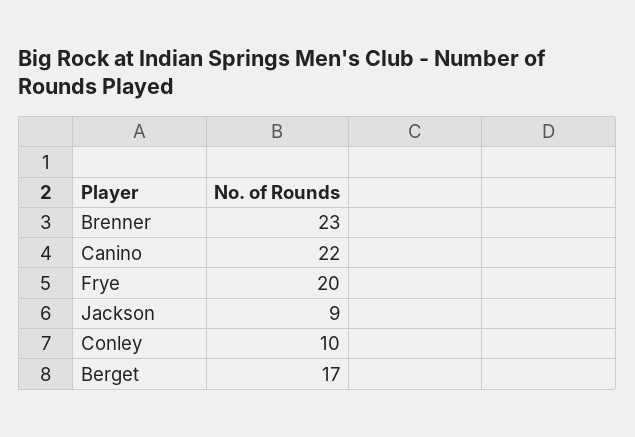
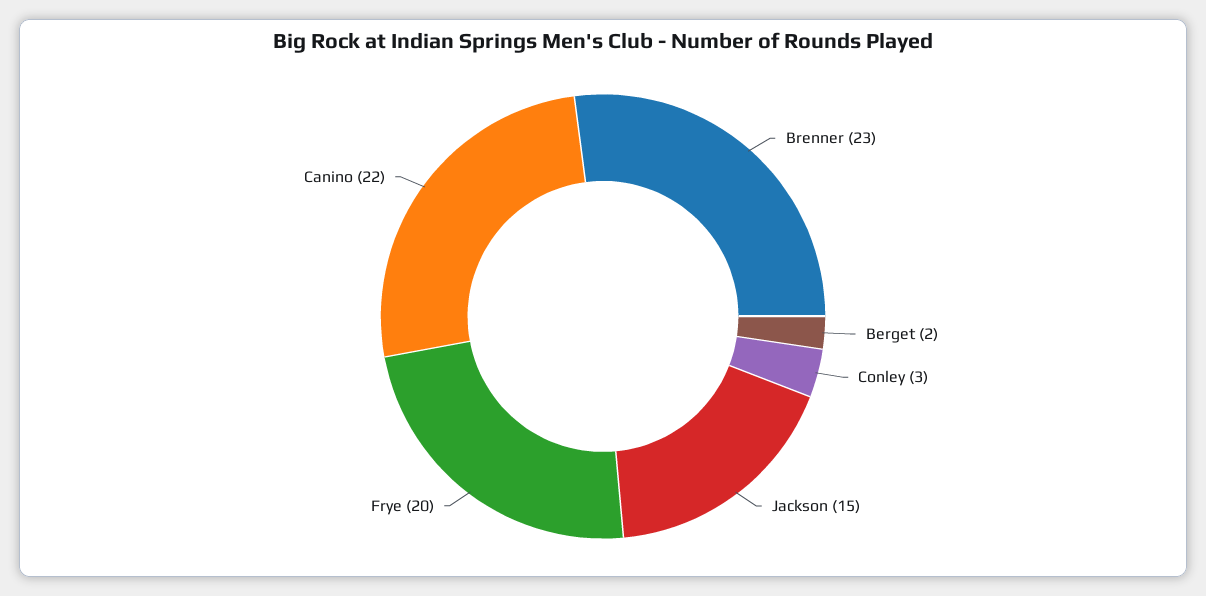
  {
    "Brenner": 23,
    "Canino": 22,
    "Frye": 20,
-   "Jackson": 9,
+   "Jackson": 15,
-   "Conley": 10,
+   "Conley": 3,
-   "Berget": 17
+   "Berget": 2
  }

